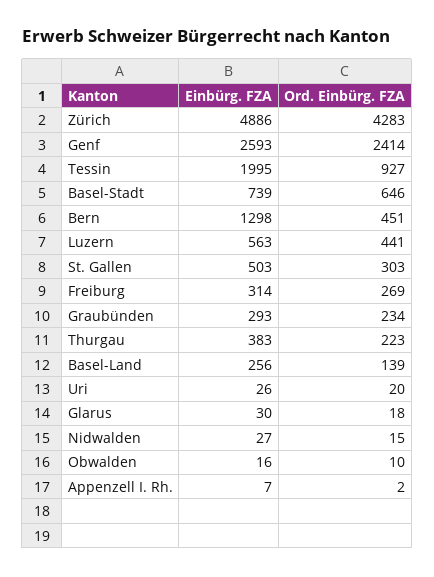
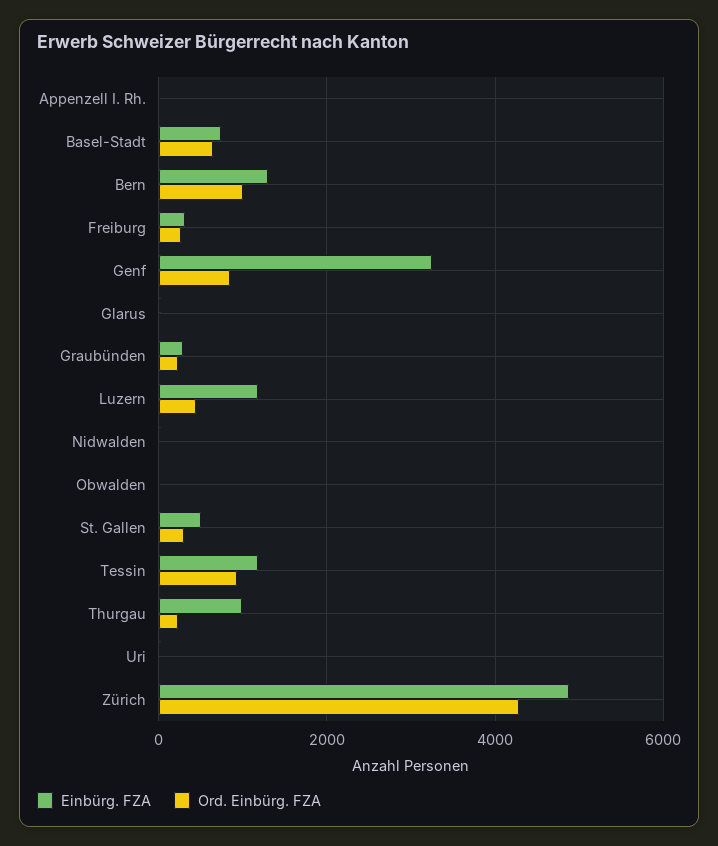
  {
    "Einbürg. FZA": {
      "Zürich": 4886,
-     "Genf": 2593,
+     "Genf": 3200,
-     "Tessin": 1995,
+     "Tessin": 1200,
      "Basel-Stadt": 739,
      "Bern": 1298,
-     "Luzern": 563,
+     "Luzern": 1200,
      "St. Gallen": 503,
      "Freiburg": 314,
      "Graubünden": 293,
-     "Thurgau": 383,
+     "Thurgau": 1000,
-     "Basel-Land": 256,
      "Uri": 26,
      "Glarus": 30,
      "Nidwalden": 27,
      "Obwalden": 16,
      "Appenzell I. Rh.": 7
    },
    "Ord. Einbürg. FZA": {
      "Zürich": 4283,
-     "Genf": 2414,
+     "Genf": 800,
      "Tessin": 927,
      "Basel-Stadt": 646,
-     "Bern": 451,
+     "Bern": 1000,
      "Luzern": 441,
      "St. Gallen": 303,
      "Freiburg": 269,
      "Graubünden": 234,
      "Thurgau": 223,
-     "Basel-Land": 139,
      "Uri": 20,
      "Glarus": 18,
      "Nidwalden": 15,
      "Obwalden": 10,
      "Appenzell I. Rh.": 2
    }
  }

